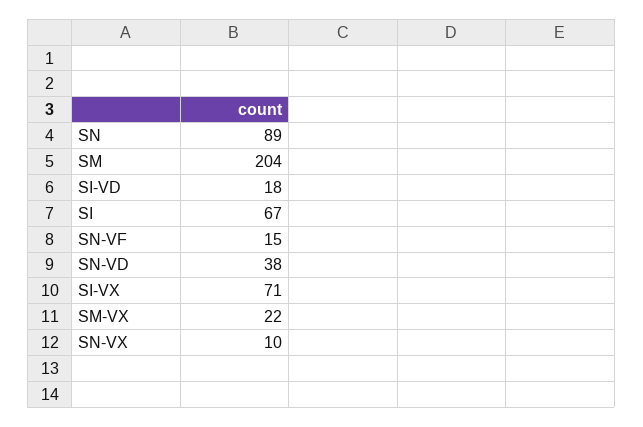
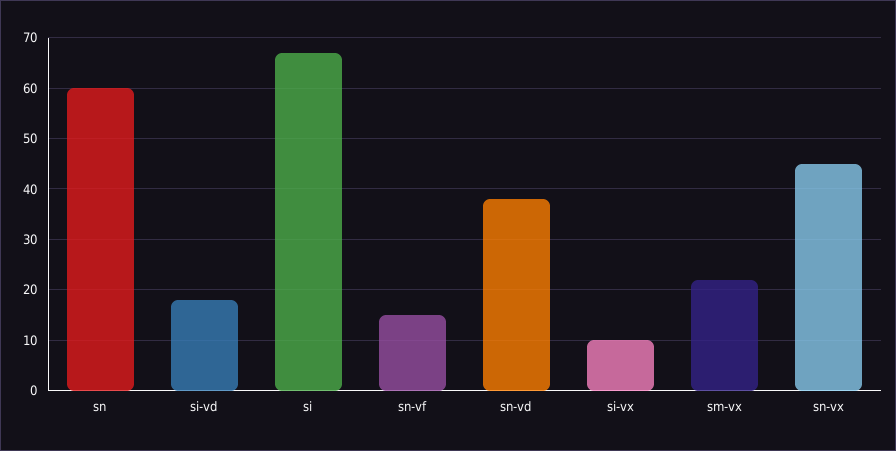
  {
-   "SN": 89,
+   "SN": 60,
-   "SM": 204,
    "SI-VD": 18,
    "SI": 67,
    "SN-VF": 15,
    "SN-VD": 38,
-   "SI-VX": 71,
+   "SI-VX": 10,
    "SM-VX": 22,
-   "SN-VX": 10
+   "SN-VX": 45
  }

